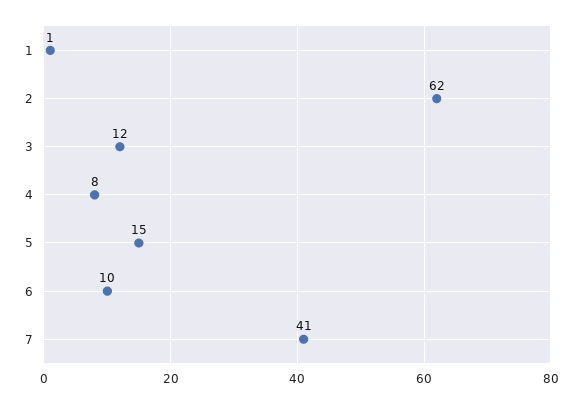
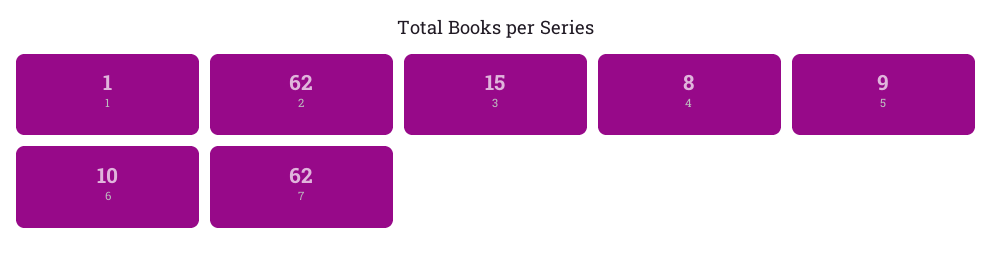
  {
    "1": 1,
    "2": 62,
-   "3": 12,
+   "3": 15,
    "4": 8,
-   "5": 15,
+   "5": 9,
    "6": 10,
-   "7": 41
+   "7": 62
  }

